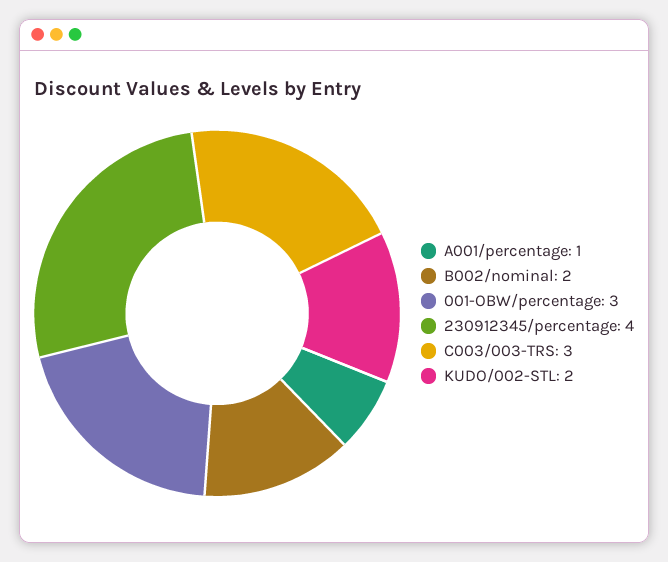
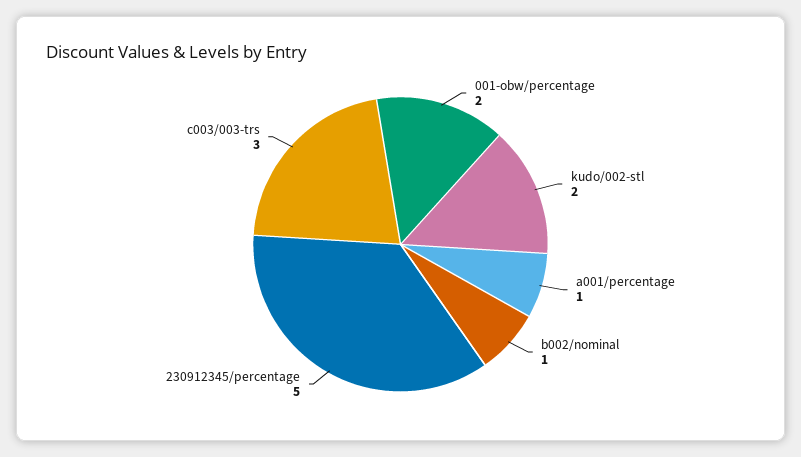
  {
    "A001/percentage": 1,
-   "B002/nominal": 2,
+   "B002/nominal": 1,
-   "001-OBW/percentage": 3,
+   "001-OBW/percentage": 2,
-   "230912345/percentage": 4,
+   "230912345/percentage": 5,
    "C003/003-TRS": 3,
    "KUDO/002-STL": 2
  }

